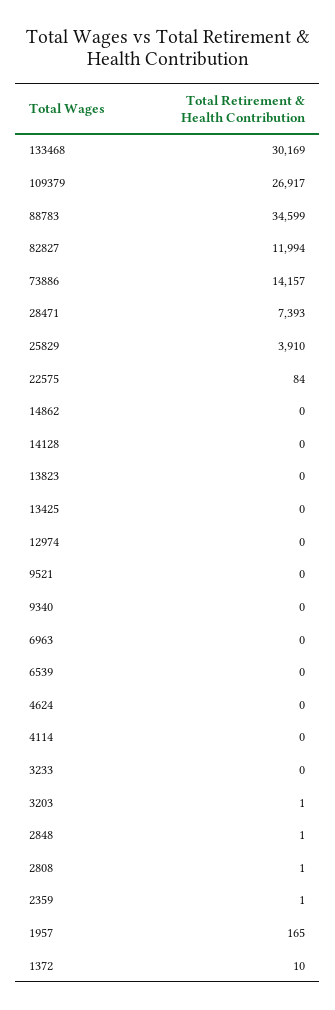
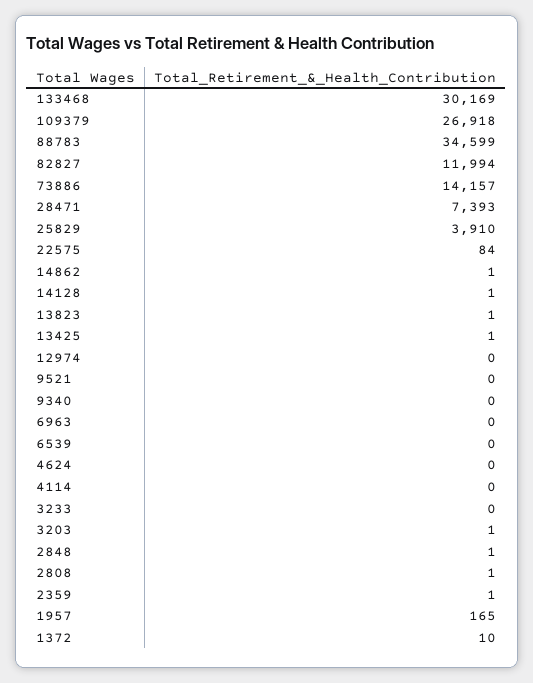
  {
    "133468": 30169,
-   "109379": 26917,
+   "109379": 26918,
    "88783": 34599,
    "82827": 11994,
    "73886": 14157,
    "28471": 7393,
    "25829": 3910,
    "22575": 84,
-   "14862": 0,
+   "14862": 1,
-   "14128": 0,
+   "14128": 1,
-   "13823": 0,
+   "13823": 1,
-   "13425": 0,
+   "13425": 1,
    "12974": 0,
    "9521": 0,
    "9340": 0,
    "6963": 0,
    "6539": 0,
    "4624": 0,
    "4114": 0,
    "3233": 0,
    "3203": 1,
    "2848": 1,
    "2808": 1,
    "2359": 1,
    "1957": 165,
    "1372": 10
  }

